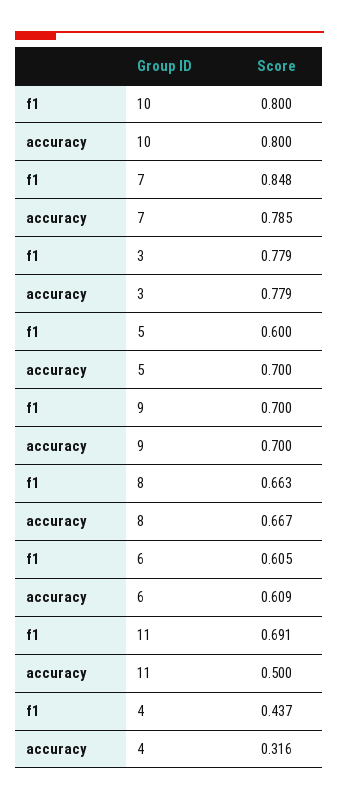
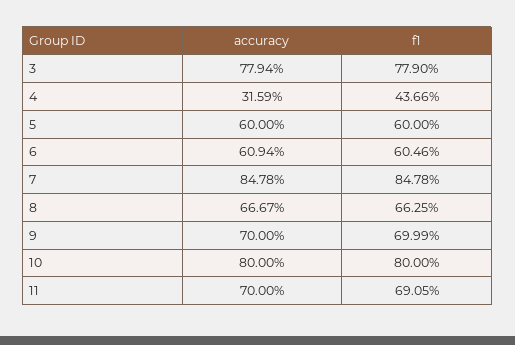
  {
    "f1": {
      "10": 0.8,
      "7": 0.8478,
      "3": 0.779,
      "5": 0.6,
      "9": 0.6999,
      "8": 0.6625,
      "6": 0.6046,
      "11": 0.6905,
      "4": 0.4366
    },
    "accuracy": {
      "10": 0.8,
-     "7": 0.785,
+     "7": 0.8478,
      "3": 0.7794,
-     "5": 0.7,
+     "5": 0.6,
      "9": 0.7,
      "8": 0.6667,
      "6": 0.6094,
-     "11": 0.5,
+     "11": 0.7,
      "4": 0.3159
    }
  }

